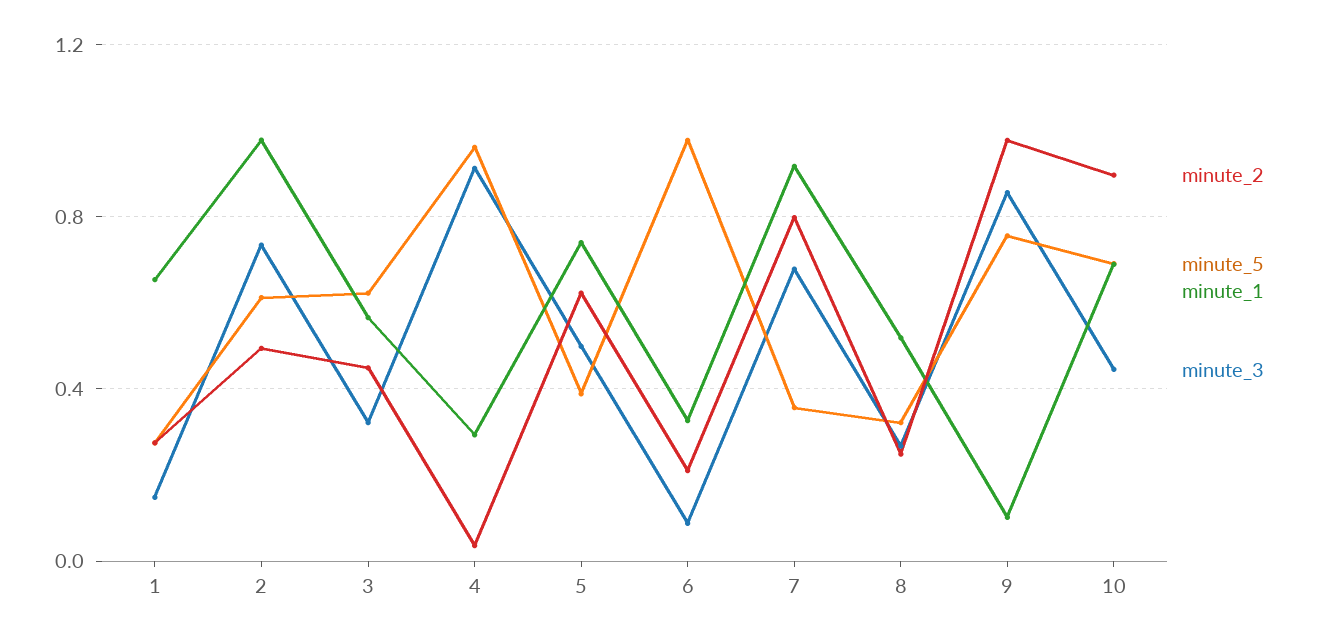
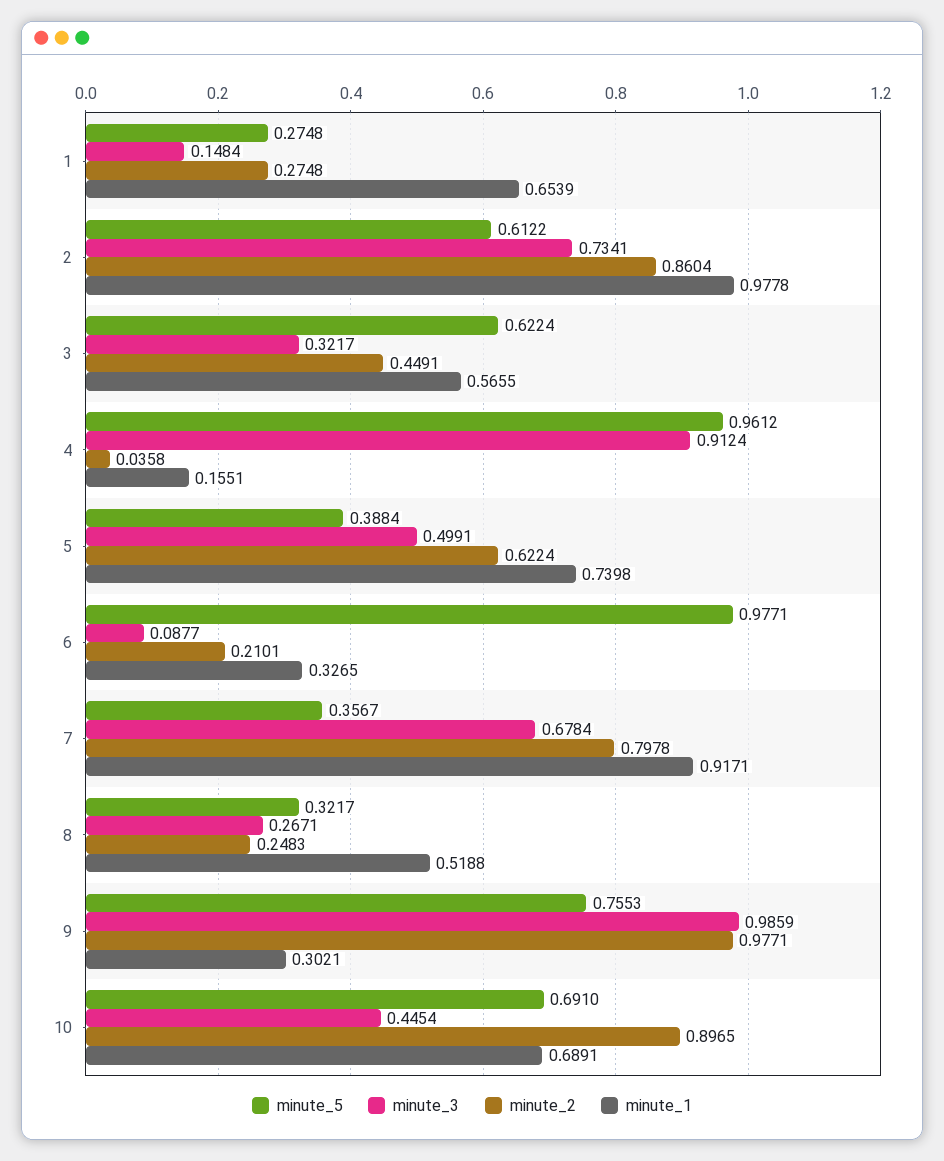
  {
    "minute_2": {
      "1": 0.2748,
-     "2": 0.5,
+     "2": 0.8604,
      "3": 0.4491,
      "4": 0.0358,
      "5": 0.6224,
      "6": 0.2101,
      "7": 0.7978,
      "8": 0.2483,
      "9": 0.9771,
      "10": 0.8965
    },
    "minute_5": {
      "1": 0.2748,
      "2": 0.6122,
      "3": 0.6224,
      "4": 0.9612,
      "5": 0.3884,
      "6": 0.9771,
      "7": 0.3567,
      "8": 0.3217,
      "9": 0.7553,
      "10": 0.691
    },
    "minute_1": {
      "1": 0.6539,
      "2": 0.9778,
      "3": 0.5655,
-     "4": 0.3,
+     "4": 0.1551,
      "5": 0.7398,
      "6": 0.3265,
      "7": 0.9171,
      "8": 0.5188,
-     "9": 0.1,
+     "9": 0.3021,
      "10": 0.6891
    },
    "minute_3": {
      "1": 0.1484,
      "2": 0.7341,
      "3": 0.3217,
      "4": 0.9124,
      "5": 0.4991,
      "6": 0.0877,
      "7": 0.6784,
      "8": 0.2671,
-     "9": 0.85,
+     "9": 0.9859,
      "10": 0.4454
    }
  }

